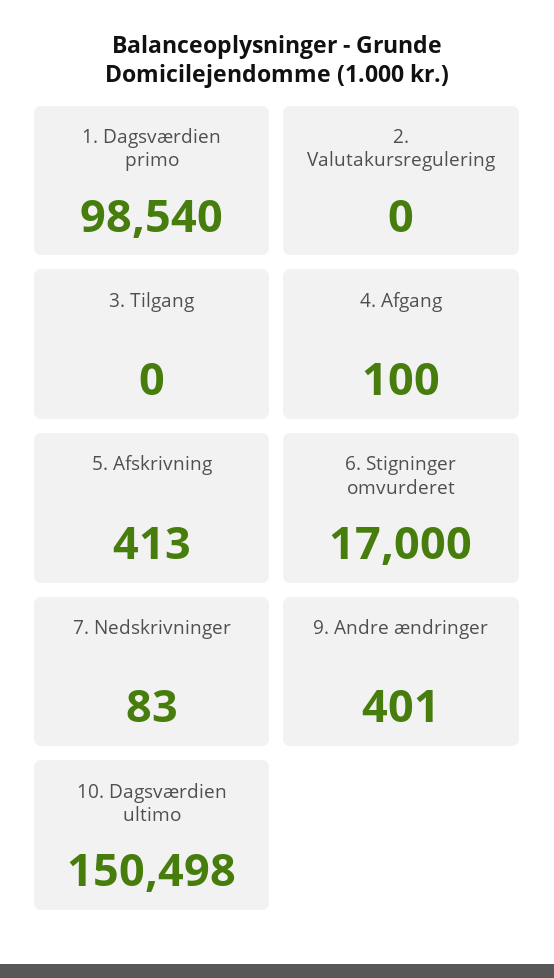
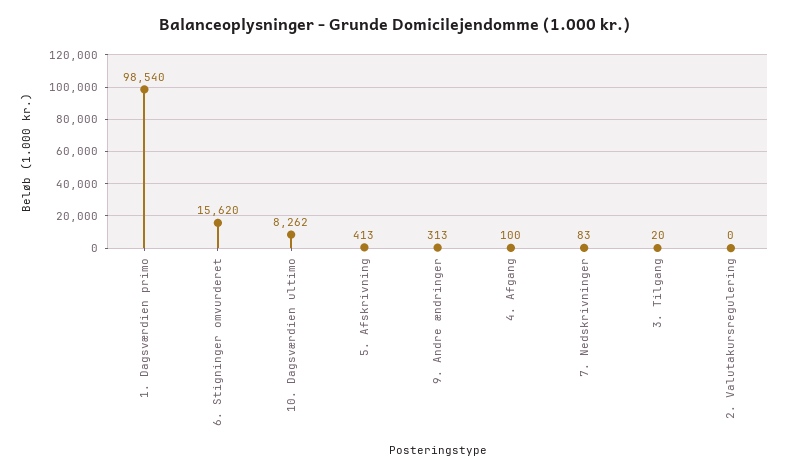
  {
    "1. Dagsværdien primo": 98540,
    "2. Valutakursregulering": 0,
-   "3. Tilgang": 0,
+   "3. Tilgang": 20,
    "4. Afgang": 100,
    "5. Afskrivning": 413,
-   "6. Stigninger omvurderet": 17000,
+   "6. Stigninger omvurderet": 15620,
    "7. Nedskrivninger": 83,
-   "9. Andre ændringer": 401,
+   "9. Andre ændringer": 313,
-   "10. Dagsværdien ultimo": 150498
+   "10. Dagsværdien ultimo": 8262
  }

